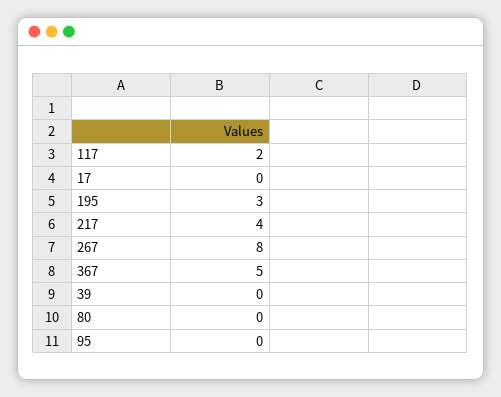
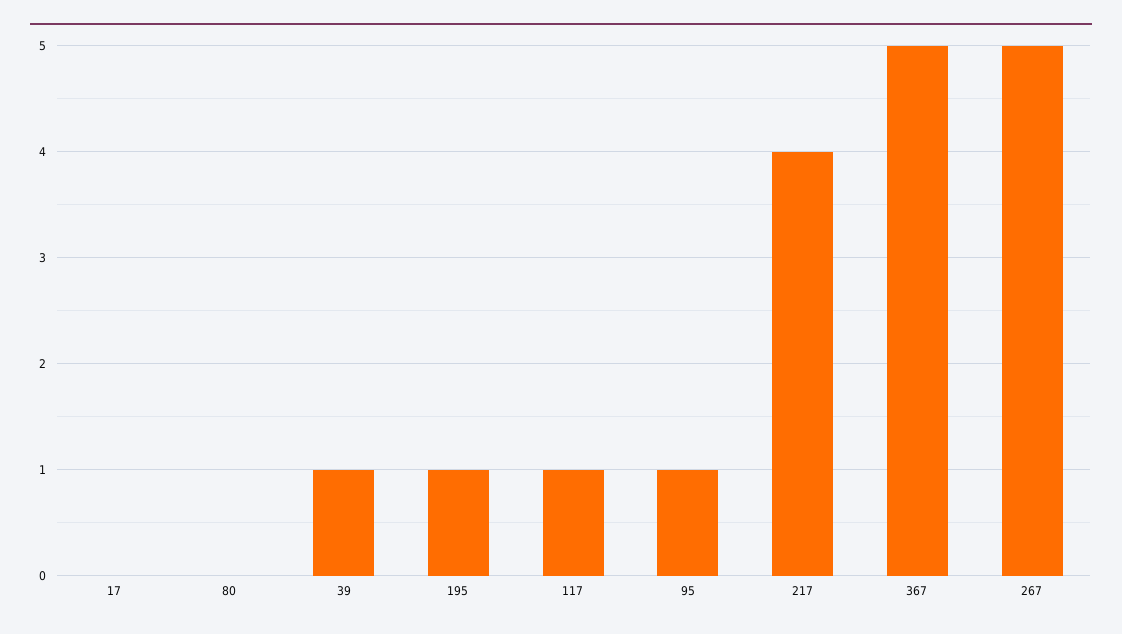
  {
-   "117": 2,
+   "117": 1,
    "17": 0,
-   "195": 3,
+   "195": 1,
    "217": 4,
-   "267": 8,
+   "267": 5,
    "367": 5,
-   "39": 0,
+   "39": 1,
    "80": 0,
-   "95": 0
+   "95": 1
  }

